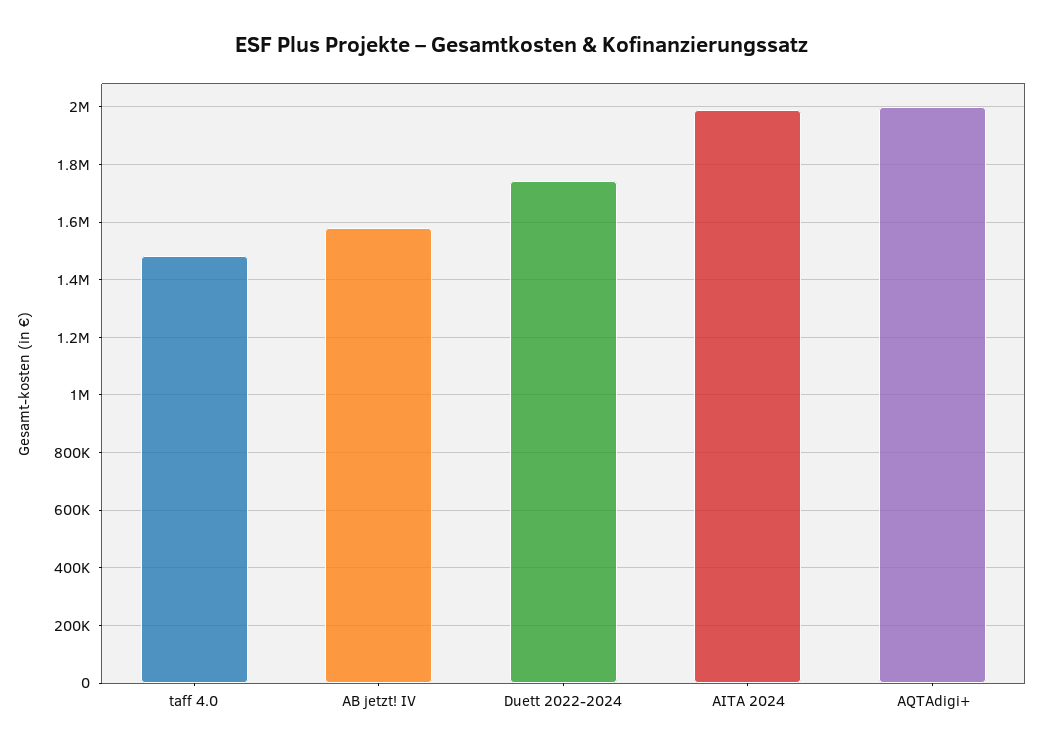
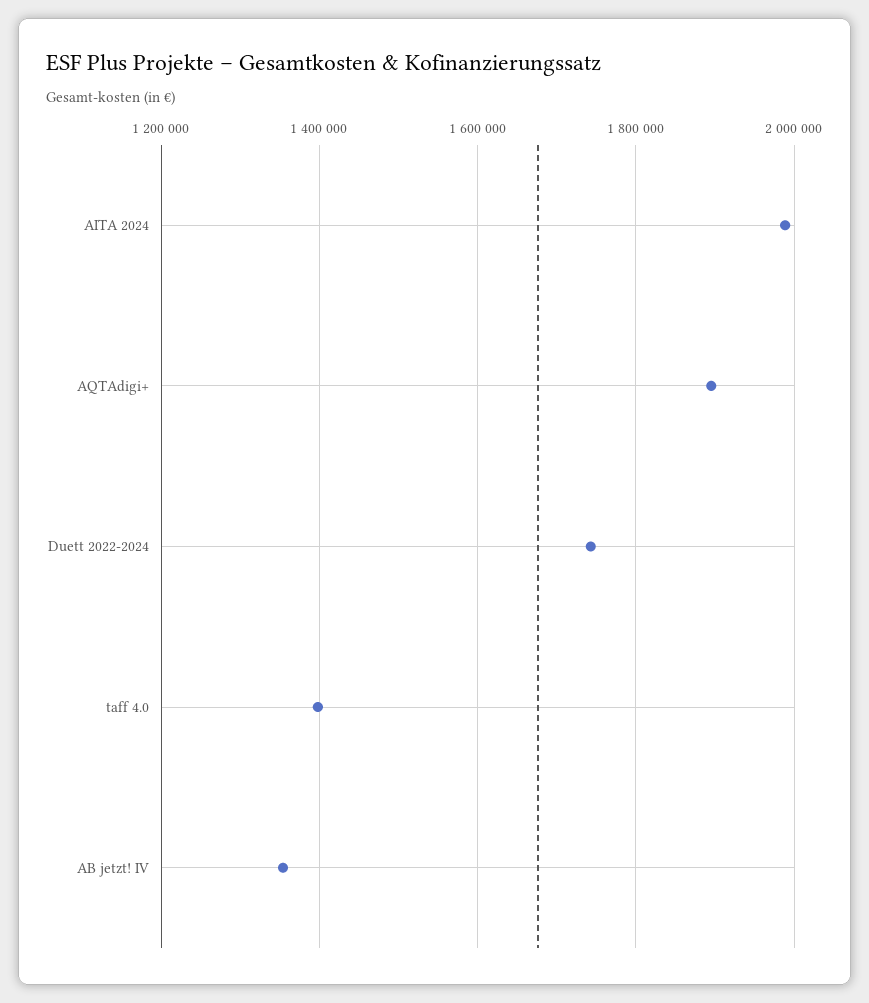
  {
-   "taff 4.0": 1475000,
+   "taff 4.0": 1400000,
-   "AB jetzt! IV": 1575000,
+   "AB jetzt! IV": 1360000,
    "Duett 2022-2024": 1740000,
    "AITA 2024": 1980000,
-   "AQTAdigi+": 2000000
+   "AQTAdigi+": 1900000
  }

